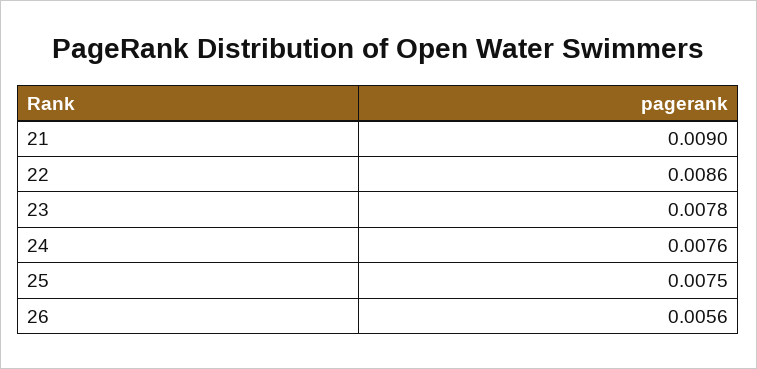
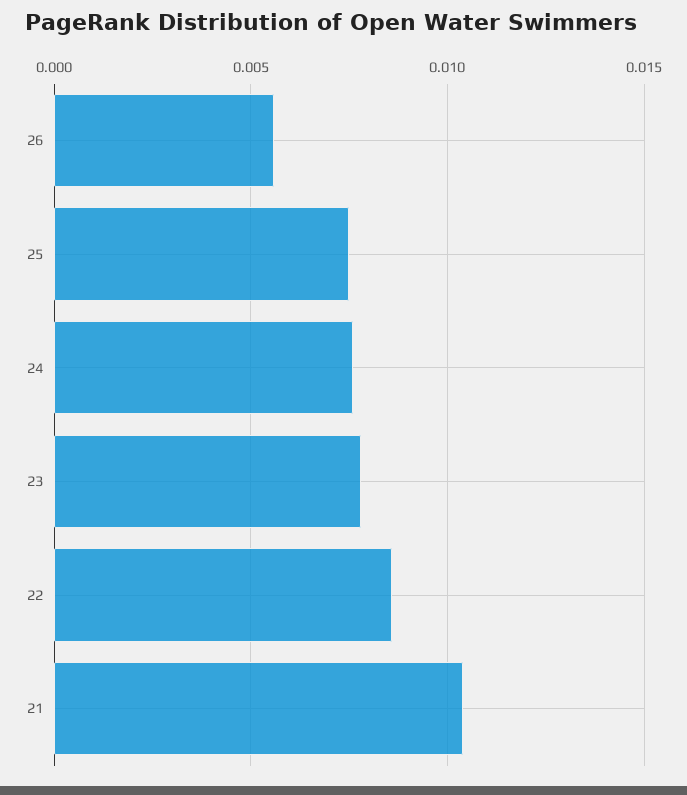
  {
-   "21": 0.009,
+   "21": 0.0105,
    "22": 0.0086,
    "23": 0.0078,
    "24": 0.0076,
    "25": 0.0075,
    "26": 0.0056
  }

